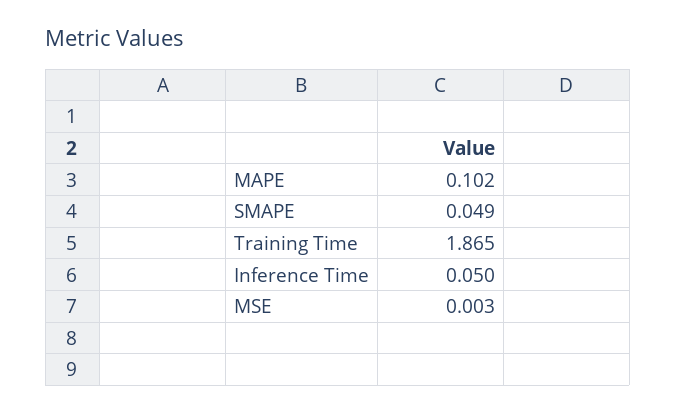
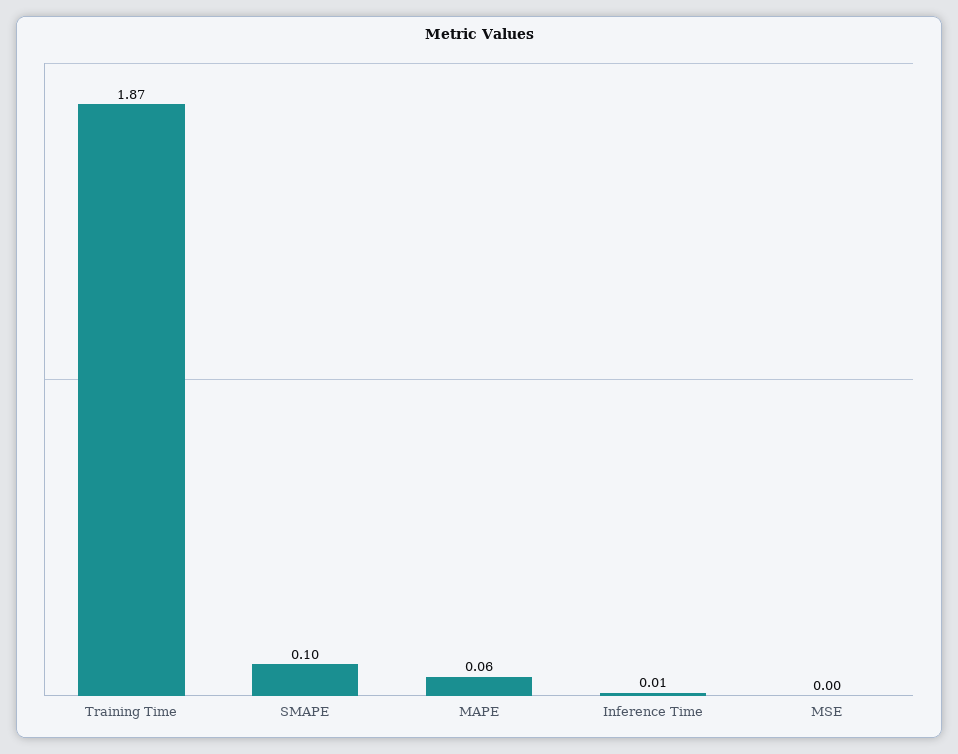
  {
-   "MAPE": 0.102,
+   "MAPE": 0.06,
-   "SMAPE": 0.049,
+   "SMAPE": 0.1,
    "Training Time": 1.865,
-   "Inference Time": 0.05,
+   "Inference Time": 0.01,
    "MSE": 0.003
  }

